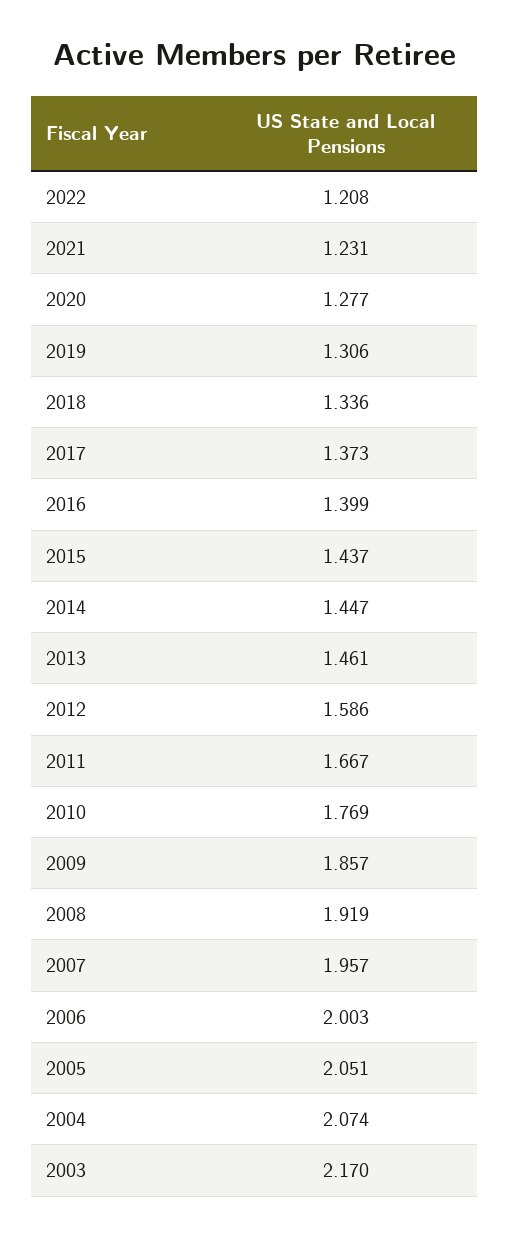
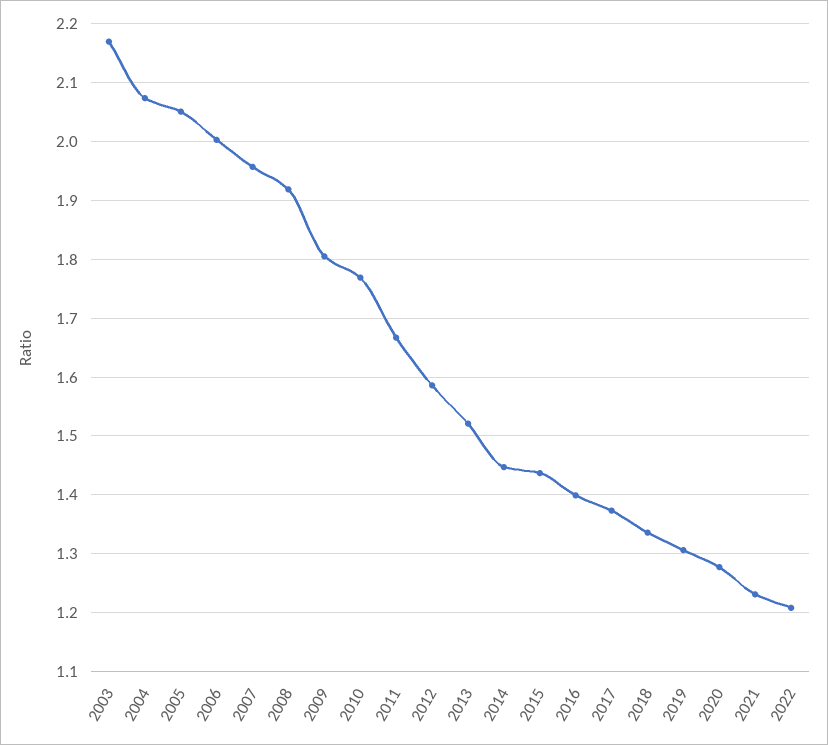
  {
    "2022": 1.208,
    "2021": 1.231,
    "2020": 1.277,
    "2019": 1.306,
    "2018": 1.336,
    "2017": 1.373,
    "2016": 1.399,
    "2015": 1.437,
    "2014": 1.447,
-   "2013": 1.461,
+   "2013": 1.52,
    "2012": 1.586,
    "2011": 1.667,
    "2010": 1.769,
-   "2009": 1.857,
+   "2009": 1.8,
    "2008": 1.919,
    "2007": 1.957,
    "2006": 2.003,
    "2005": 2.051,
    "2004": 2.074,
    "2003": 2.17
  }

